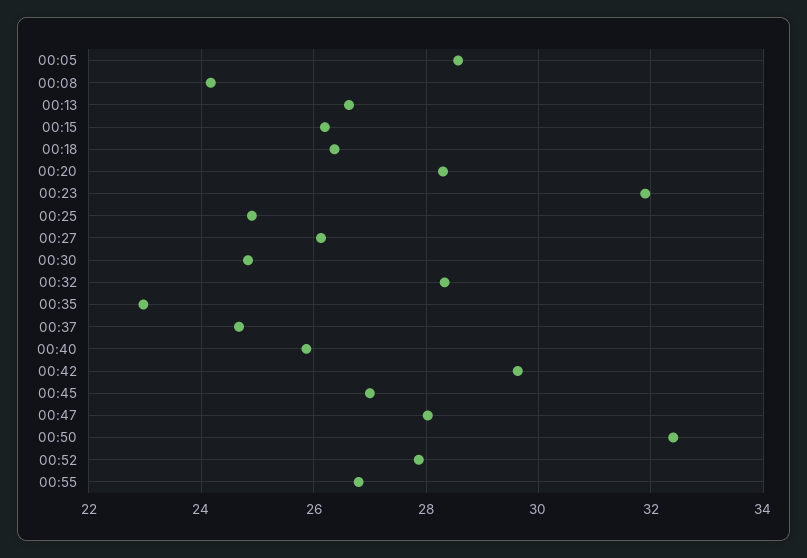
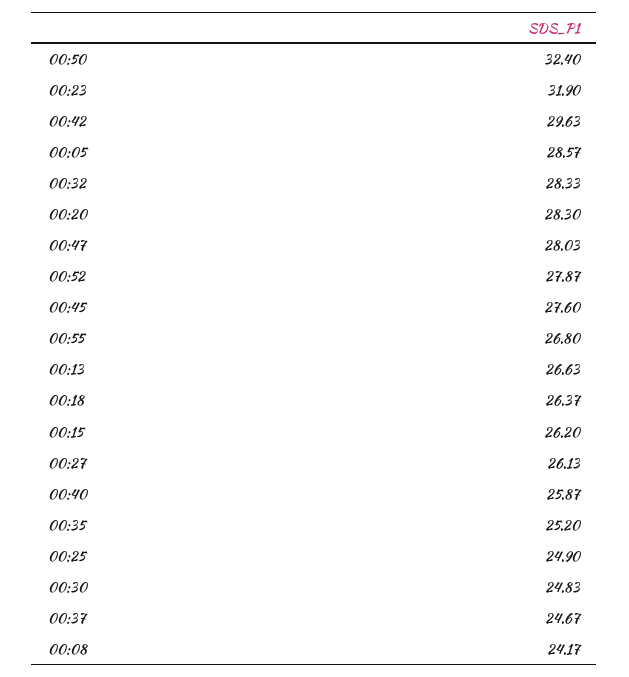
  {
    "00:05": 28.57,
    "00:08": 24.17,
    "00:13": 26.63,
    "00:15": 26.2,
    "00:18": 26.37,
    "00:20": 28.3,
    "00:23": 31.9,
    "00:25": 24.9,
    "00:27": 26.13,
    "00:30": 24.83,
    "00:32": 28.33,
-   "00:35": 23,
+   "00:35": 25.2,
    "00:37": 24.67,
    "00:40": 25.87,
    "00:42": 29.63,
-   "00:45": 27,
+   "00:45": 27.6,
    "00:47": 28.03,
    "00:50": 32.4,
    "00:52": 27.87,
    "00:55": 26.8
  }

